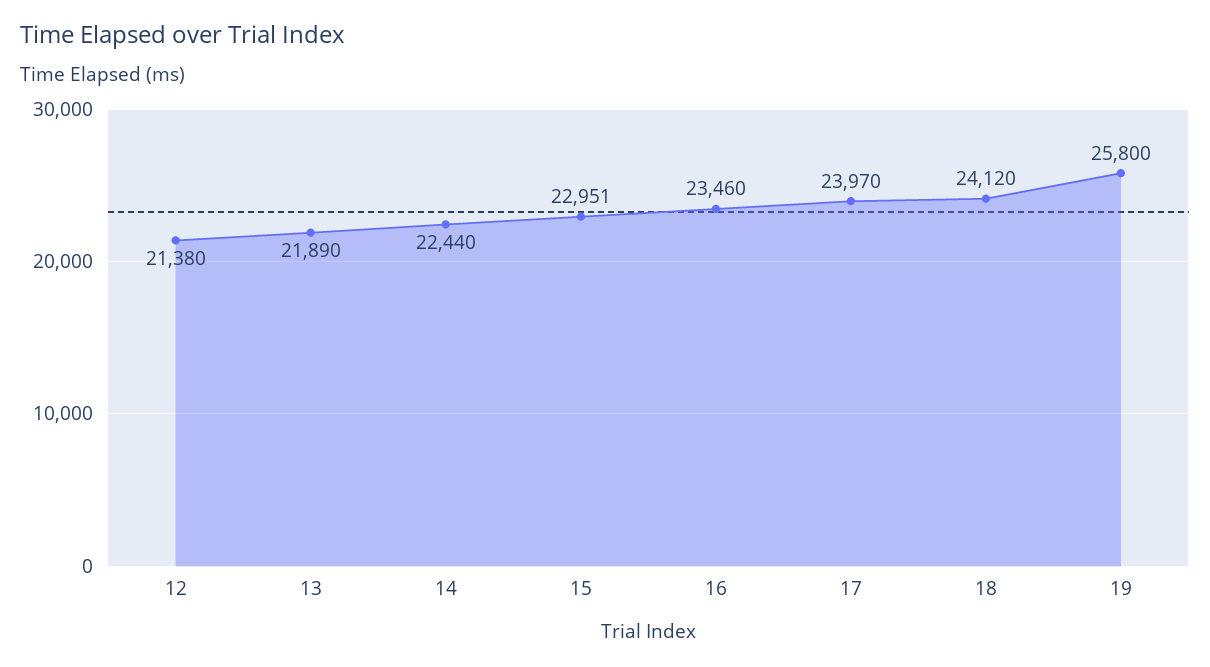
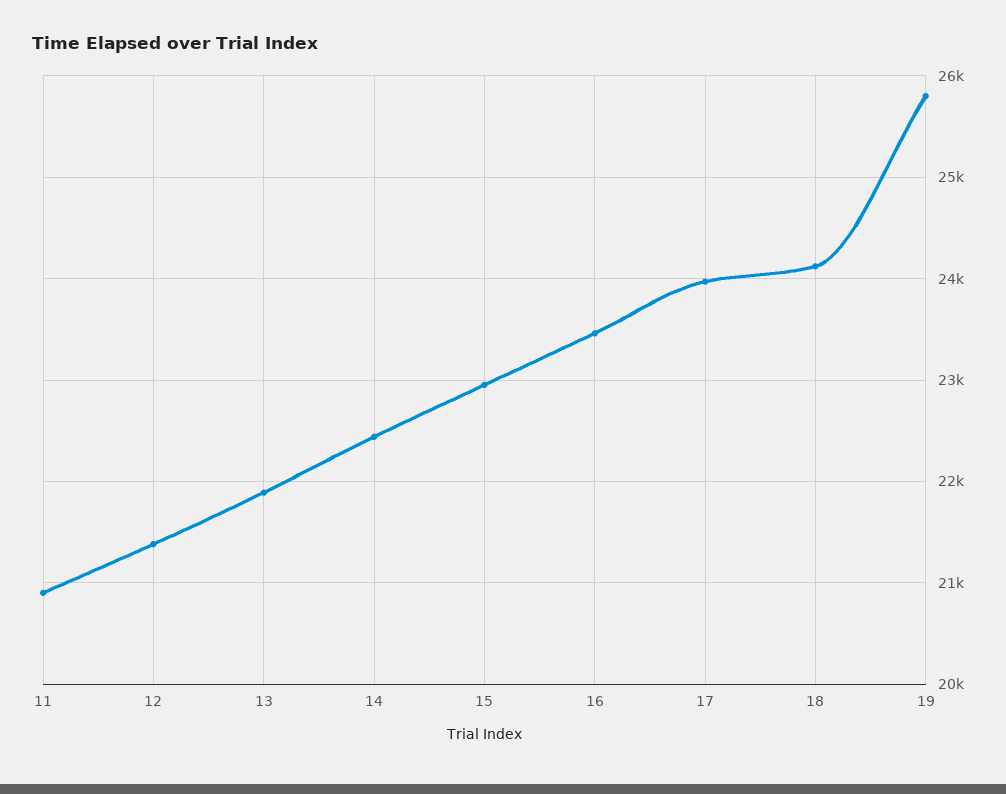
  {
    "12": 21380,
    "13": 21890,
    "14": 22440,
    "15": 22951,
    "16": 23460,
    "17": 23970,
    "18": 24120,
-   "19": 25800
+   "19": 25800,
+   "11": 20900
  }

